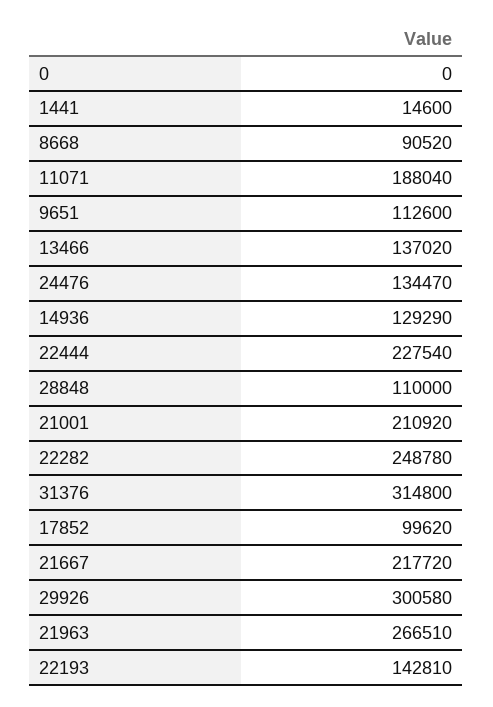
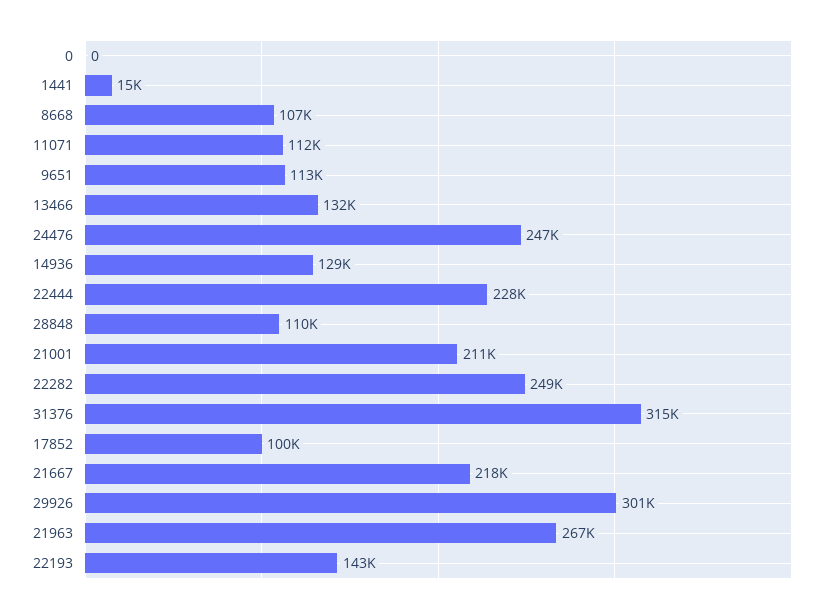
  {
    "0": 0,
    "1441": 14600,
-   "8668": 90520,
+   "8668": 107000,
-   "11071": 188040,
+   "11071": 112000,
    "9651": 112600,
-   "13466": 137020,
+   "13466": 132000,
-   "24476": 134470,
+   "24476": 247000,
    "14936": 129290,
    "22444": 227540,
    "28848": 110000,
    "21001": 210920,
    "22282": 248780,
    "31376": 314800,
    "17852": 99620,
    "21667": 217720,
    "29926": 300580,
    "21963": 266510,
    "22193": 142810
  }

